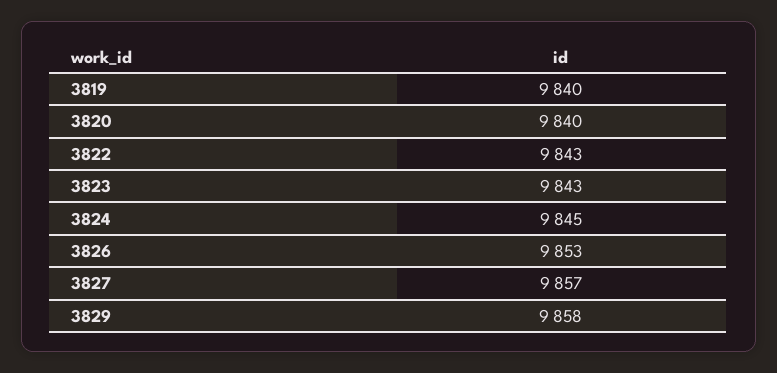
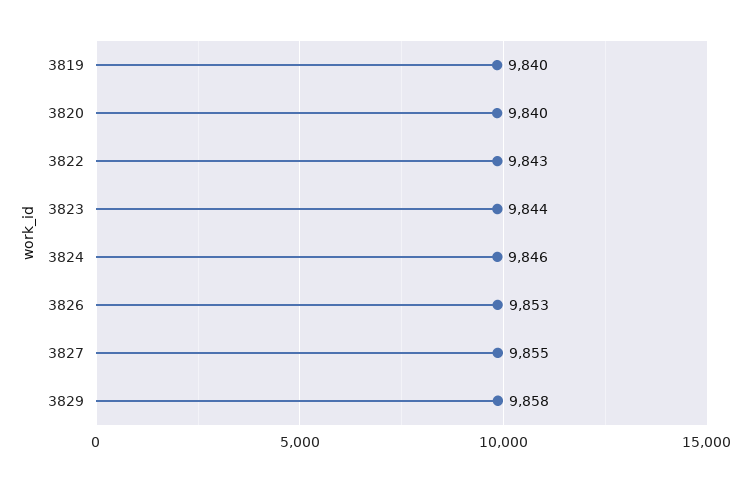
  {
    "3819": 9840,
    "3820": 9840,
    "3822": 9843,
-   "3823": 9843,
+   "3823": 9844,
-   "3824": 9845,
+   "3824": 9846,
    "3826": 9853,
-   "3827": 9857,
+   "3827": 9855,
    "3829": 9858
  }

